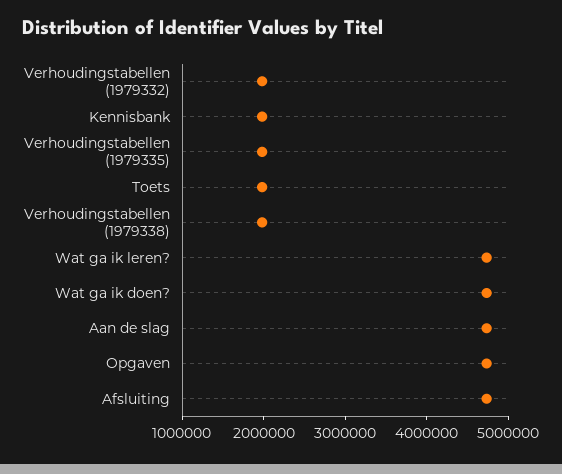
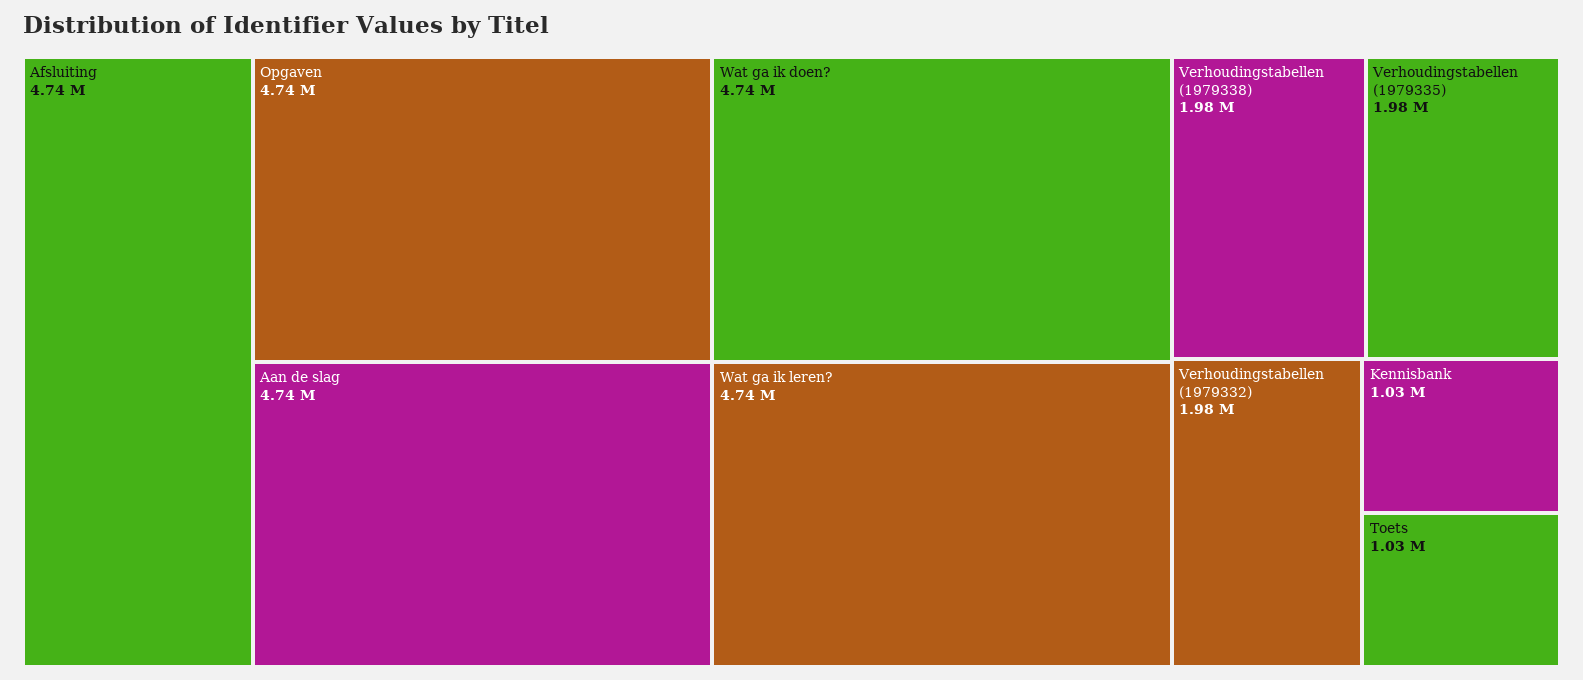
  {
    "Verhoudingstabellen (1979332)": 1980000,
-   "Kennisbank": 2000000,
+   "Kennisbank": 1030000,
    "Verhoudingstabellen (1979335)": 1980000,
-   "Toets": 2000000,
+   "Toets": 1030000,
    "Verhoudingstabellen (1979338)": 1980000,
    "Wat ga ik leren?": 4740000,
    "Wat ga ik doen?": 4740000,
    "Aan de slag": 4740000,
    "Opgaven": 4740000,
    "Afsluiting": 4740000
  }

